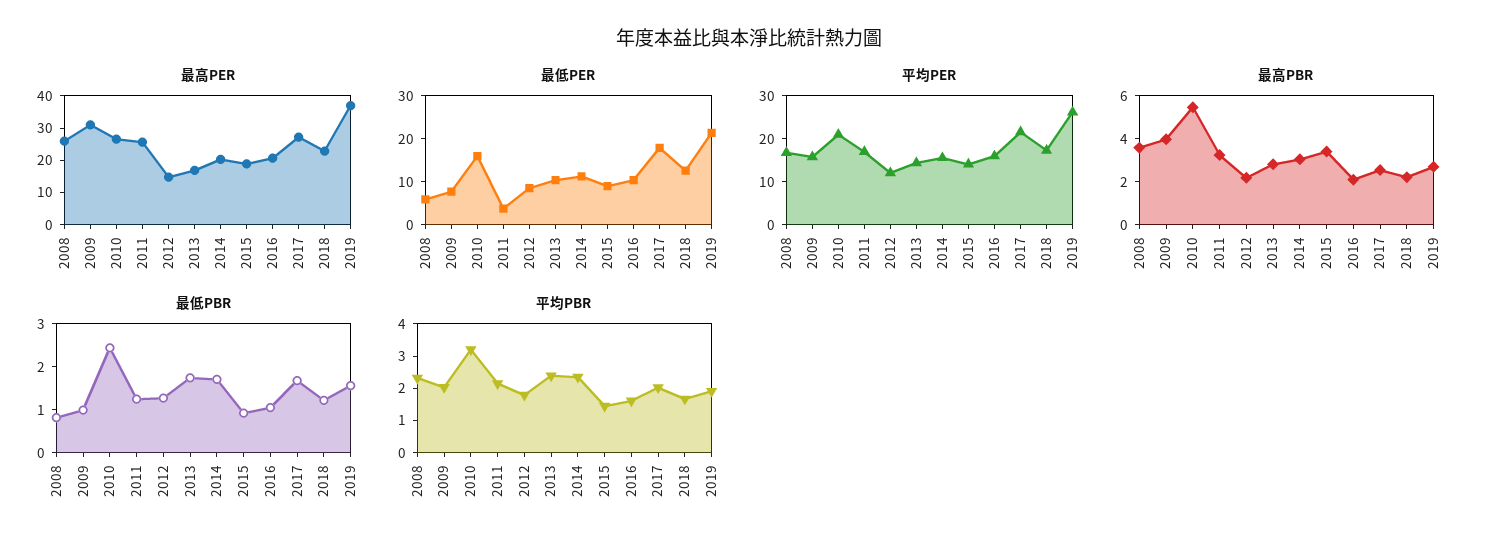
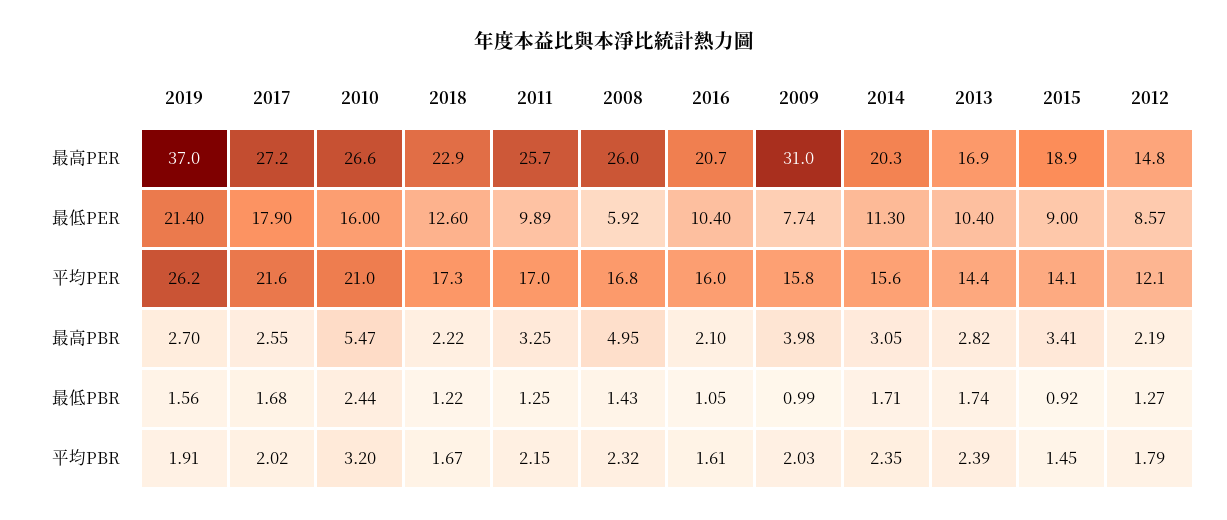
  {
    "最高PER": {
      "2008": 26,
      "2009": 31,
      "2010": 26.6,
      "2011": 25.7,
      "2012": 14.8,
      "2013": 16.9,
      "2014": 20.3,
      "2015": 18.9,
      "2016": 20.7,
      "2017": 27.2,
      "2018": 22.9,
      "2019": 37
    },
    "最低PER": {
      "2008": 5.92,
      "2009": 7.74,
      "2010": 16,
-     "2011": 4,
+     "2011": 9.89,
      "2012": 8.57,
      "2013": 10.4,
      "2014": 11.3,
      "2015": 9,
      "2016": 10.4,
      "2017": 17.9,
      "2018": 12.6,
      "2019": 21.4
    },
    "平均PER": {
      "2008": 16.8,
      "2009": 15.8,
      "2010": 21,
      "2011": 17,
      "2012": 12.1,
      "2013": 14.4,
      "2014": 15.6,
      "2015": 14.1,
      "2016": 16,
      "2017": 21.6,
      "2018": 17.3,
      "2019": 26.2
    },
    "最高PBR": {
-     "2008": 3.5,
+     "2008": 4.95,
      "2009": 3.98,
      "2010": 5.47,
      "2011": 3.25,
      "2012": 2.19,
      "2013": 2.82,
      "2014": 3.05,
      "2015": 3.41,
      "2016": 2.1,
      "2017": 2.55,
      "2018": 2.22,
      "2019": 2.7
    },
    "最低PBR": {
-     "2008": 0.8,
+     "2008": 1.43,
      "2009": 0.99,
      "2010": 2.44,
      "2011": 1.25,
      "2012": 1.27,
      "2013": 1.74,
      "2014": 1.71,
      "2015": 0.92,
      "2016": 1.05,
      "2017": 1.68,
      "2018": 1.22,
      "2019": 1.56
    },
    "平均PBR": {
      "2008": 2.32,
      "2009": 2.03,
      "2010": 3.2,
      "2011": 2.15,
      "2012": 1.79,
      "2013": 2.39,
      "2014": 2.35,
      "2015": 1.45,
      "2016": 1.61,
      "2017": 2.02,
      "2018": 1.67,
      "2019": 1.91
    }
  }

